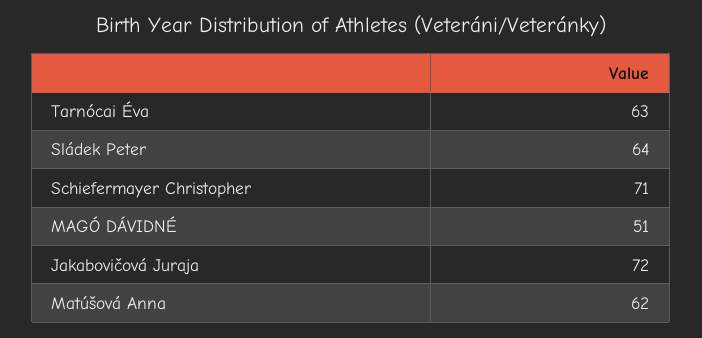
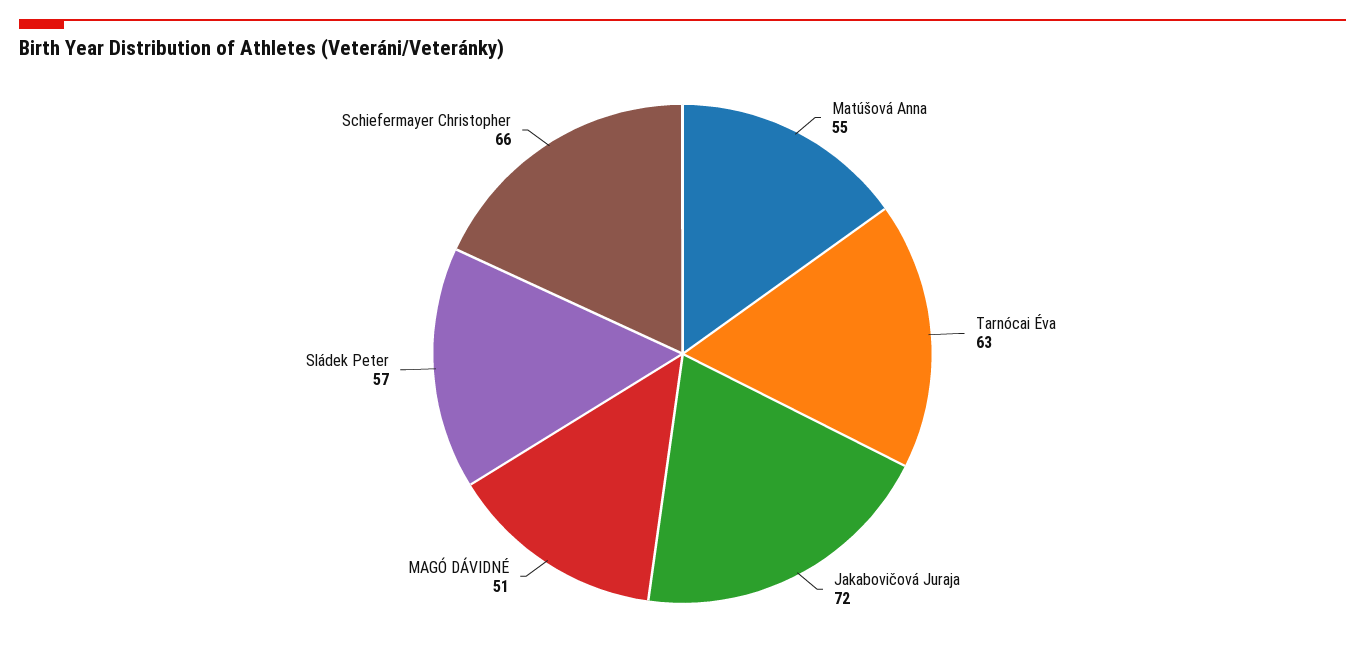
  {
    "Tarnócai Éva": 63,
-   "Sládek Peter": 64,
+   "Sládek Peter": 57,
-   "Schiefermayer Christopher": 71,
+   "Schiefermayer Christopher": 66,
    "MAGÓ DÁVIDNÉ": 51,
    "Jakabovičová Juraja": 72,
-   "Matúšová Anna": 62
+   "Matúšová Anna": 55
  }

